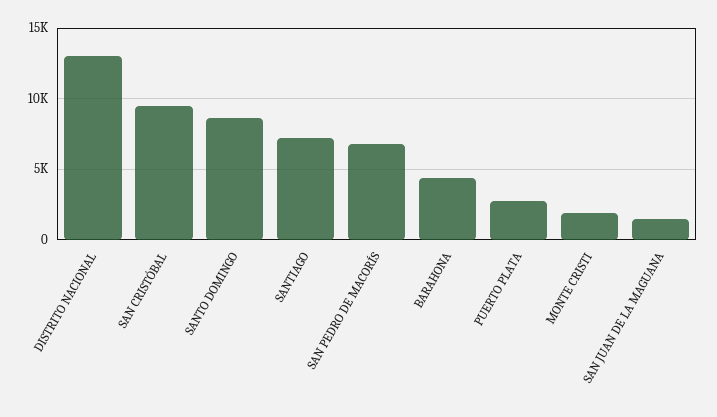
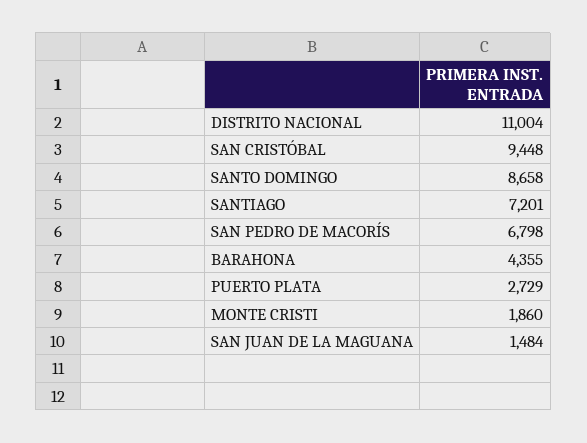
  {
-   "DISTRITO NACIONAL": 13000,
+   "DISTRITO NACIONAL": 11004,
    "SAN CRISTÓBAL": 9448,
    "SANTO DOMINGO": 8658,
    "SANTIAGO": 7201,
    "SAN PEDRO DE MACORÍS": 6798,
    "BARAHONA": 4355,
    "PUERTO PLATA": 2729,
    "MONTE CRISTI": 1860,
    "SAN JUAN DE LA MAGUANA": 1484
  }

